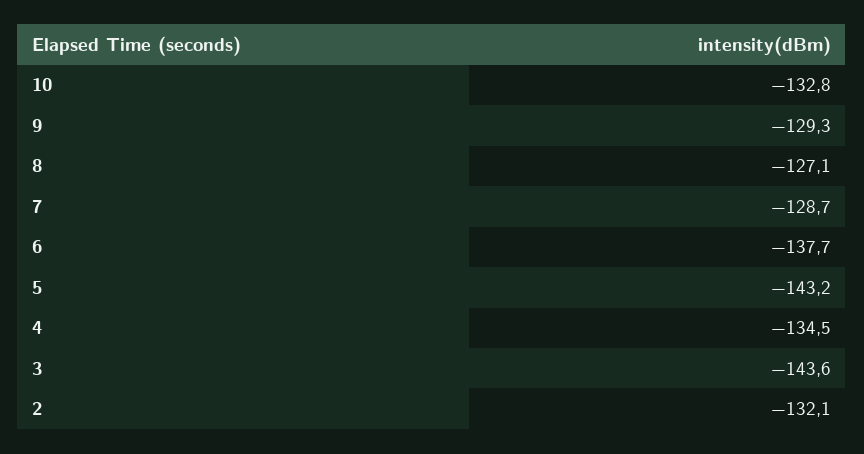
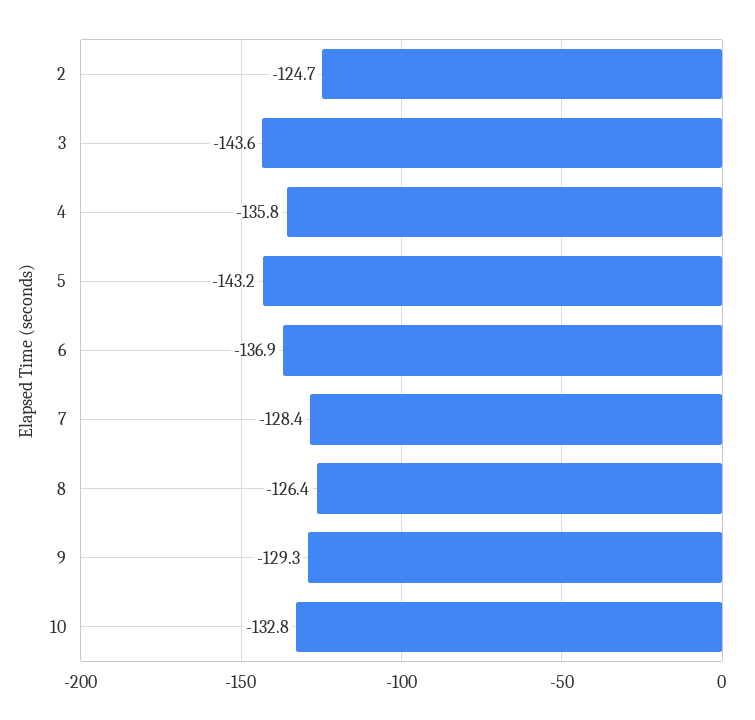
  {
    "10": -132.8,
    "9": -129.3,
-   "8": -127.1,
+   "8": -126.4,
-   "7": -128.7,
+   "7": -128.4,
-   "6": -137.7,
+   "6": -136.9,
    "5": -143.2,
-   "4": -134.5,
+   "4": -135.8,
    "3": -143.6,
-   "2": -132.1
+   "2": -124.7
  }

